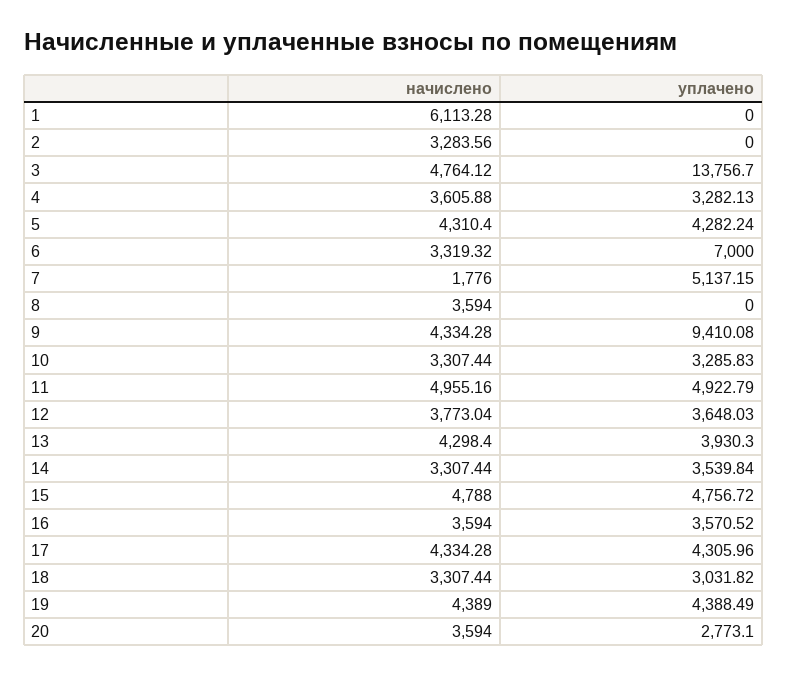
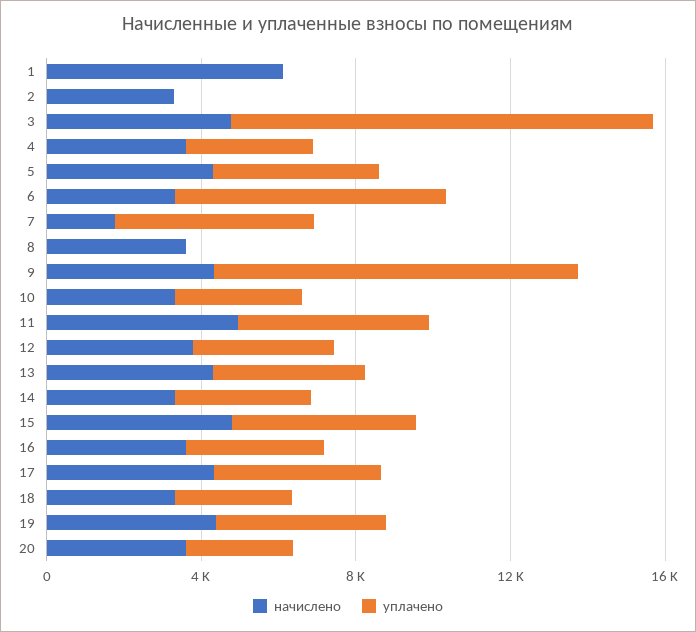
  {
    "начислено": {
      "1": 6113.28,
      "2": 3283.56,
      "3": 4764.12,
      "4": 3605.88,
      "5": 4310.4,
      "6": 3319.32,
      "7": 1776,
      "8": 3594,
      "9": 4334.28,
      "10": 3307.44,
      "11": 4955.16,
      "12": 3773.04,
      "13": 4298.4,
      "14": 3307.44,
      "15": 4788,
      "16": 3594,
      "17": 4334.28,
      "18": 3307.44,
      "19": 4389,
      "20": 3594
    },
    "уплачено": {
      "1": 0,
      "2": 0,
-     "3": 13756.7,
+     "3": 11000,
      "4": 3282.13,
      "5": 4282.24,
      "6": 7000,
      "7": 5137.15,
      "8": 0,
      "9": 9410.08,
      "10": 3285.83,
      "11": 4922.79,
      "12": 3648.03,
      "13": 3930.3,
      "14": 3539.84,
      "15": 4756.72,
      "16": 3570.52,
      "17": 4305.96,
      "18": 3031.82,
      "19": 4388.49,
      "20": 2773.1
    }
  }

